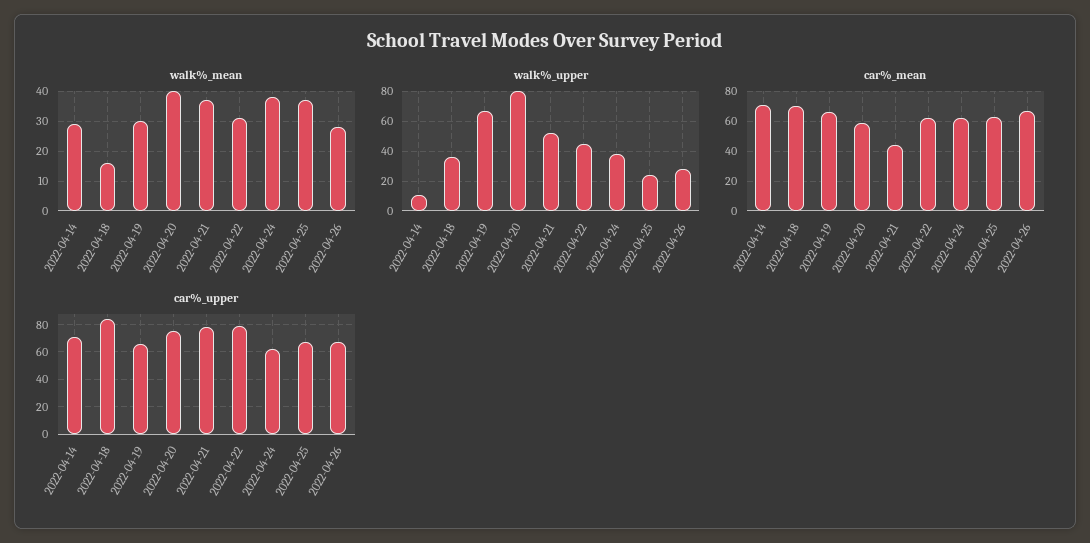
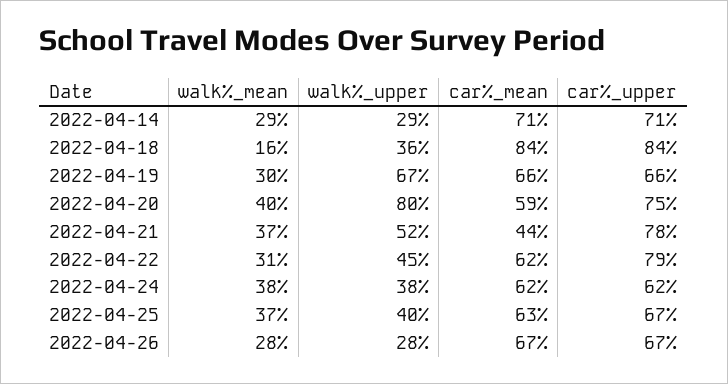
  {
    "walk%_mean": {
      "2022-04-14": 29,
      "2022-04-18": 16,
      "2022-04-19": 30,
      "2022-04-20": 40,
      "2022-04-21": 37,
      "2022-04-22": 31,
      "2022-04-24": 38,
      "2022-04-25": 37,
      "2022-04-26": 28
    },
    "walk%_upper": {
-     "2022-04-14": 10,
+     "2022-04-14": 29,
      "2022-04-18": 36,
      "2022-04-19": 67,
      "2022-04-20": 80,
      "2022-04-21": 52,
      "2022-04-22": 45,
      "2022-04-24": 38,
-     "2022-04-25": 25,
+     "2022-04-25": 40,
      "2022-04-26": 28
    },
    "car%_mean": {
      "2022-04-14": 71,
-     "2022-04-18": 70,
+     "2022-04-18": 84,
      "2022-04-19": 66,
      "2022-04-20": 59,
      "2022-04-21": 44,
      "2022-04-22": 62,
      "2022-04-24": 62,
      "2022-04-25": 63,
      "2022-04-26": 67
    },
    "car%_upper": {
      "2022-04-14": 71,
      "2022-04-18": 84,
      "2022-04-19": 66,
      "2022-04-20": 75,
      "2022-04-21": 78,
      "2022-04-22": 79,
      "2022-04-24": 62,
      "2022-04-25": 67,
      "2022-04-26": 67
    }
  }

